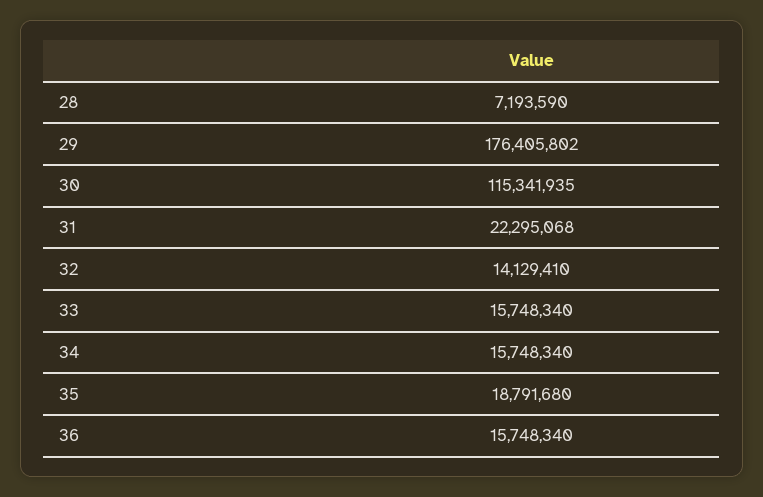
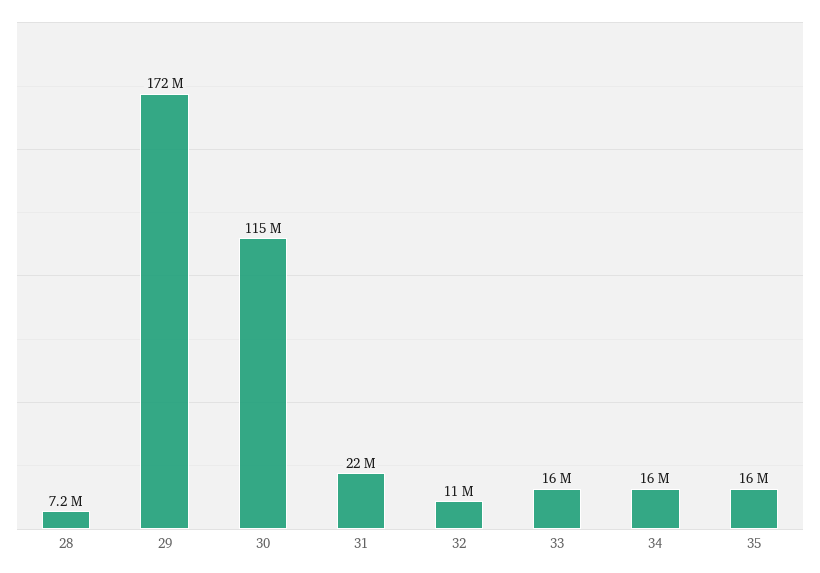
  {
    "28": 7193590,
-   "29": 176405802,
+   "29": 172000000,
    "30": 115341935,
    "31": 22295068,
-   "32": 14129410,
+   "32": 11000000,
    "33": 15748340,
    "34": 15748340,
-   "35": 18791680,
+   "35": 16000000
-   "36": 15748340
  }

